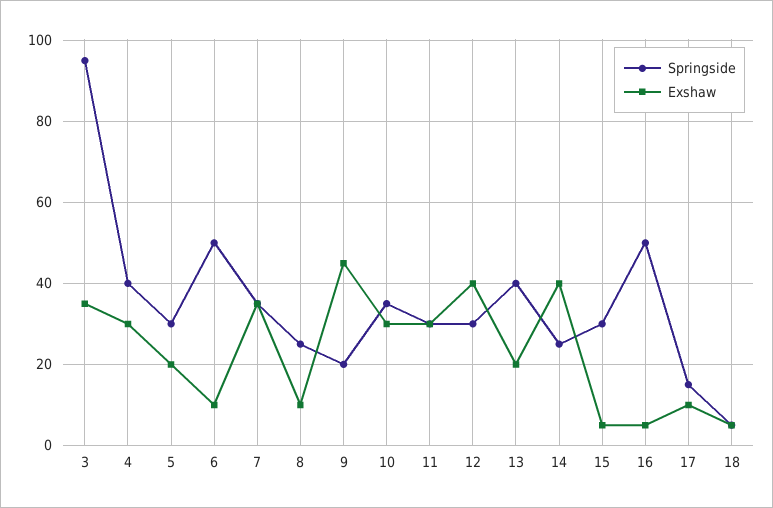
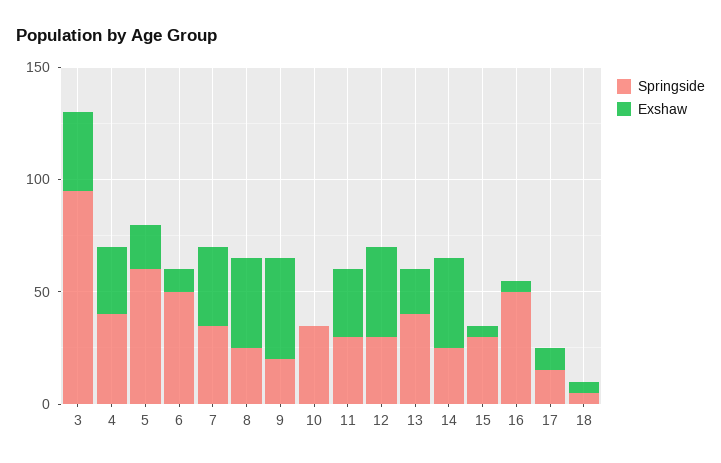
  {
    "Springside": {
      "3": 95,
      "4": 40,
-     "5": 30,
+     "5": 60,
      "6": 50,
      "7": 35,
      "8": 25,
      "9": 20,
      "10": 35,
      "11": 30,
      "12": 30,
      "13": 40,
      "14": 25,
      "15": 30,
      "16": 50,
      "17": 15,
      "18": 5
    },
    "Exshaw": {
      "3": 35,
      "4": 30,
      "5": 20,
      "6": 10,
      "7": 35,
-     "8": 10,
+     "8": 40,
      "9": 45,
-     "10": 30,
+     "10": 0,
      "11": 30,
      "12": 40,
      "13": 20,
      "14": 40,
      "15": 5,
      "16": 5,
      "17": 10,
      "18": 5
    }
  }

